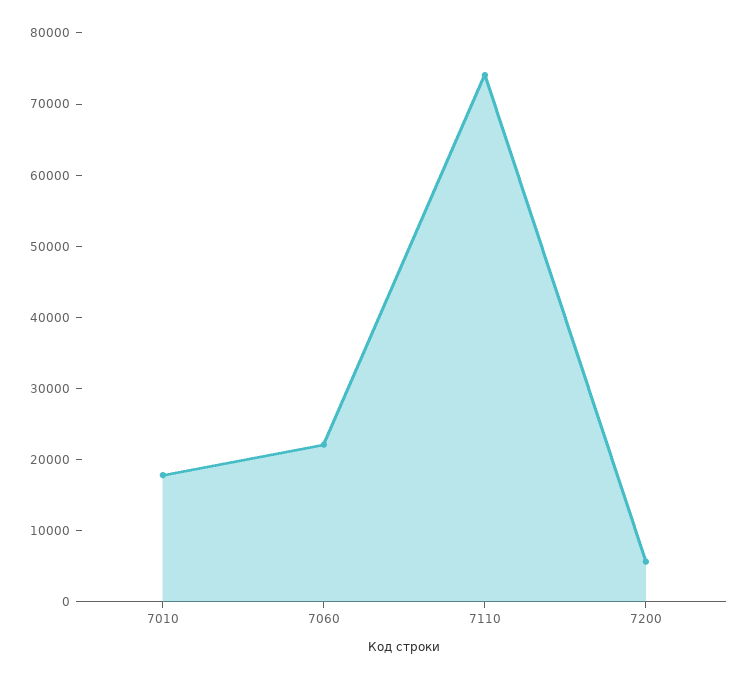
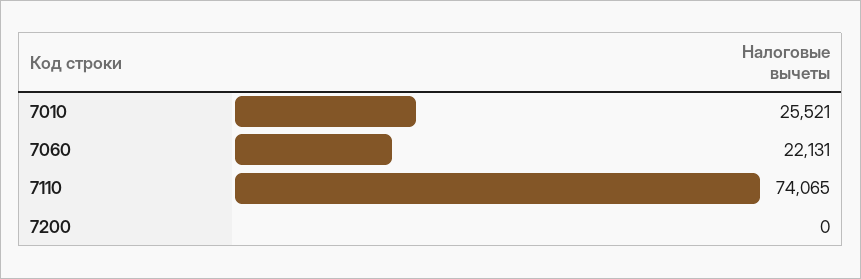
  {
-   "7010": 18000,
+   "7010": 25521,
    "7060": 22131,
    "7110": 74065,
-   "7200": 6000
+   "7200": 0
  }

